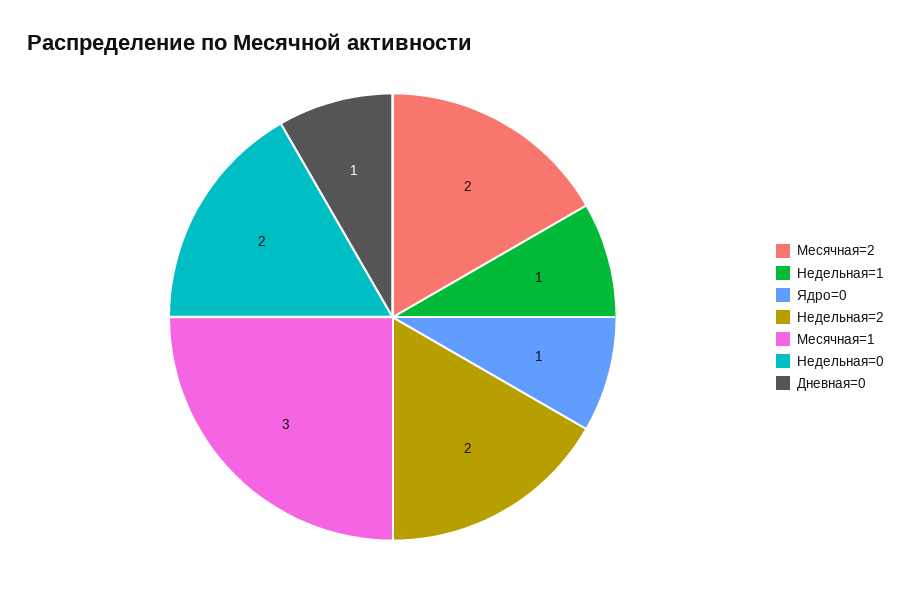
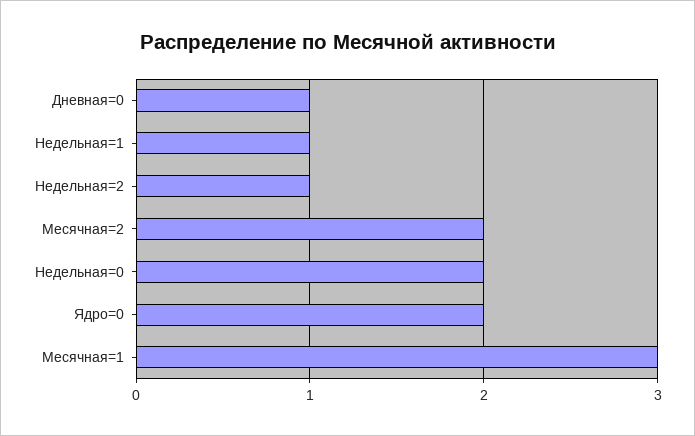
  {
    "Месячная=2": 2,
    "Недельная=1": 1,
-   "Ядро=0": 1,
+   "Ядро=0": 2,
-   "Недельная=2": 2,
+   "Недельная=2": 1,
    "Месячная=1": 3,
    "Недельная=0": 2,
    "Дневная=0": 1
  }

